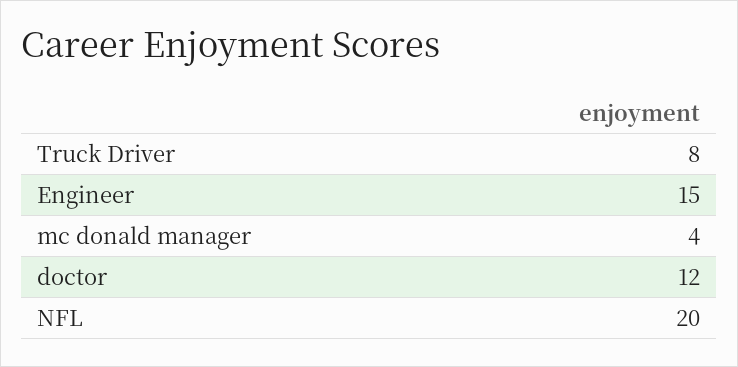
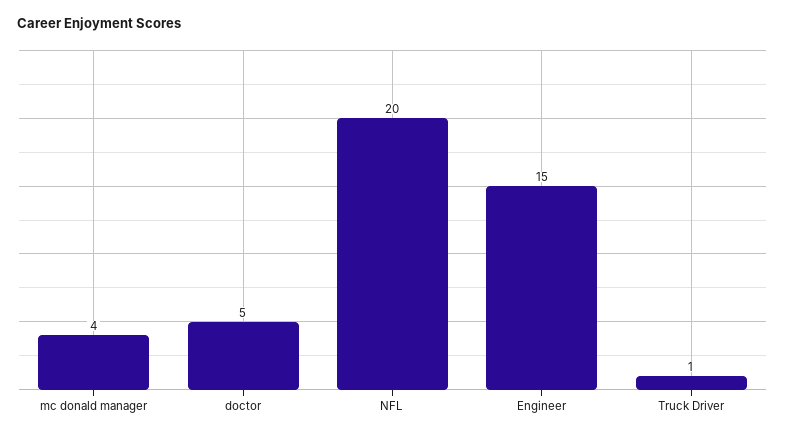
  {
-   "Truck Driver": 8,
+   "Truck Driver": 1,
    "Engineer": 15,
    "mc donald manager": 4,
-   "doctor": 12,
+   "doctor": 5,
    "NFL": 20
  }

